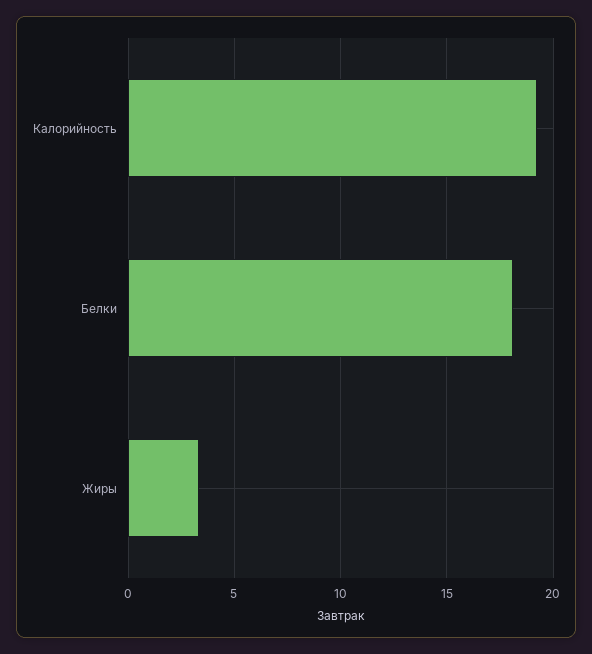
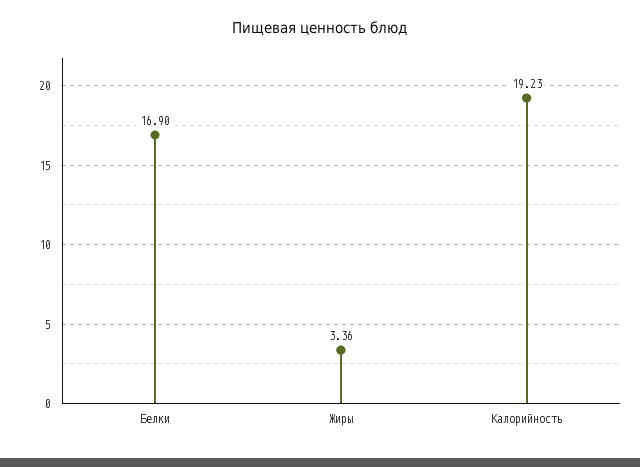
  {
    "Калорийность": 19.23,
-   "Белки": 18,
+   "Белки": 16.9,
    "Жиры": 3.36
  }

